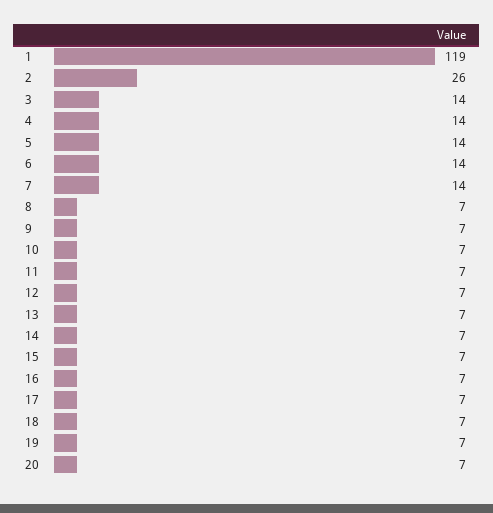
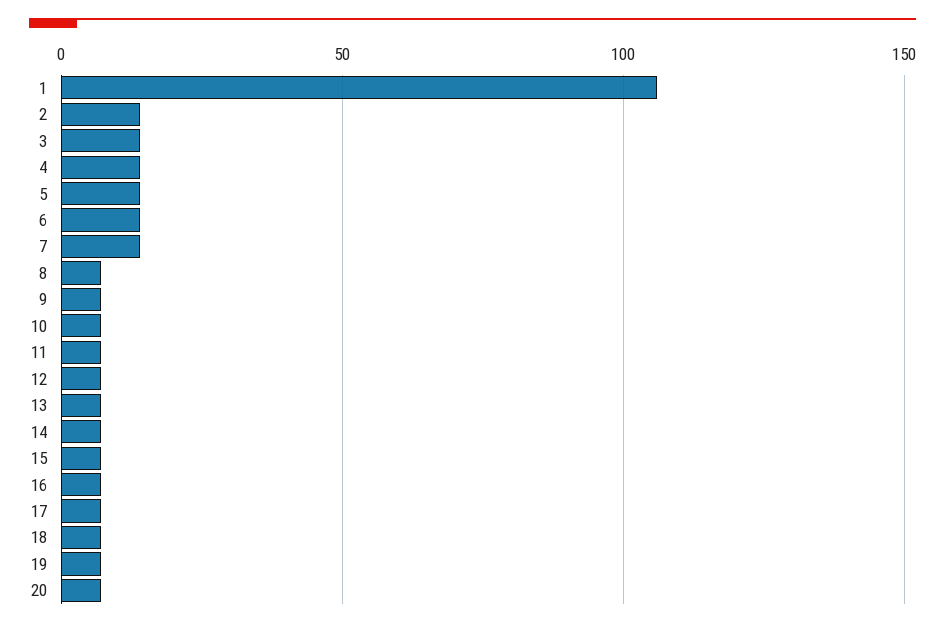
  {
-   "1": 119,
+   "1": 105,
-   "2": 26,
+   "2": 15,
    "3": 14,
    "4": 14,
    "5": 14,
    "6": 14,
    "7": 14,
    "8": 7,
    "9": 7,
    "10": 7,
    "11": 7,
    "12": 7,
    "13": 7,
    "14": 7,
    "15": 7,
    "16": 7,
    "17": 7,
    "18": 7,
    "19": 7,
    "20": 7
  }

